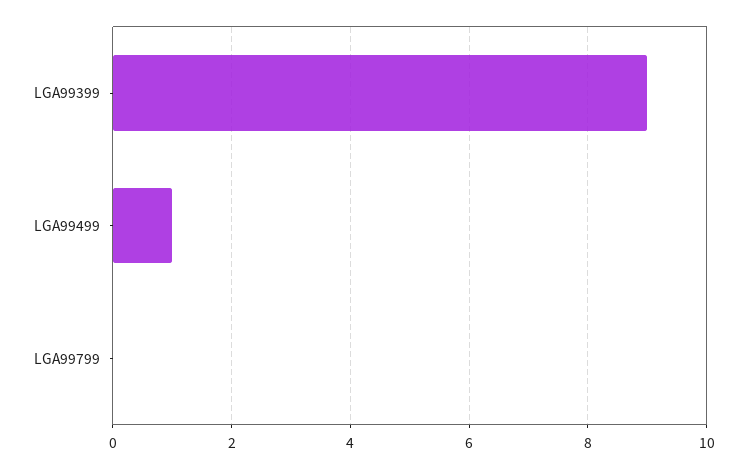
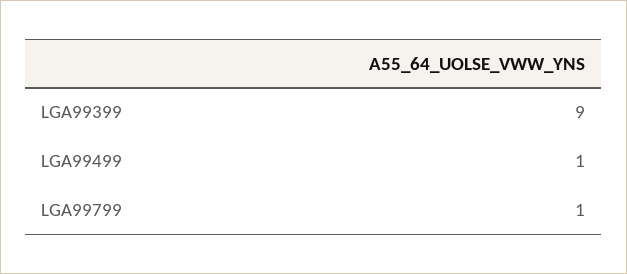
  {
    "LGA99399": 9,
    "LGA99499": 1,
-   "LGA99799": 0
+   "LGA99799": 1
  }

